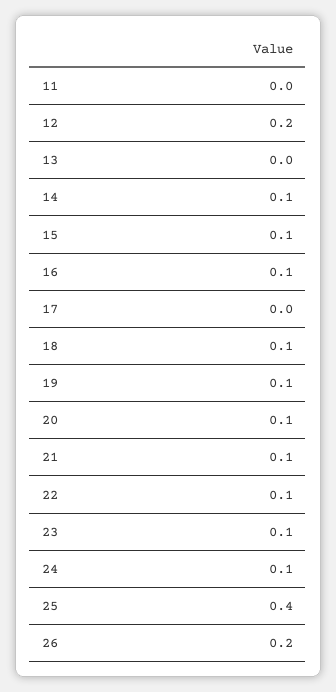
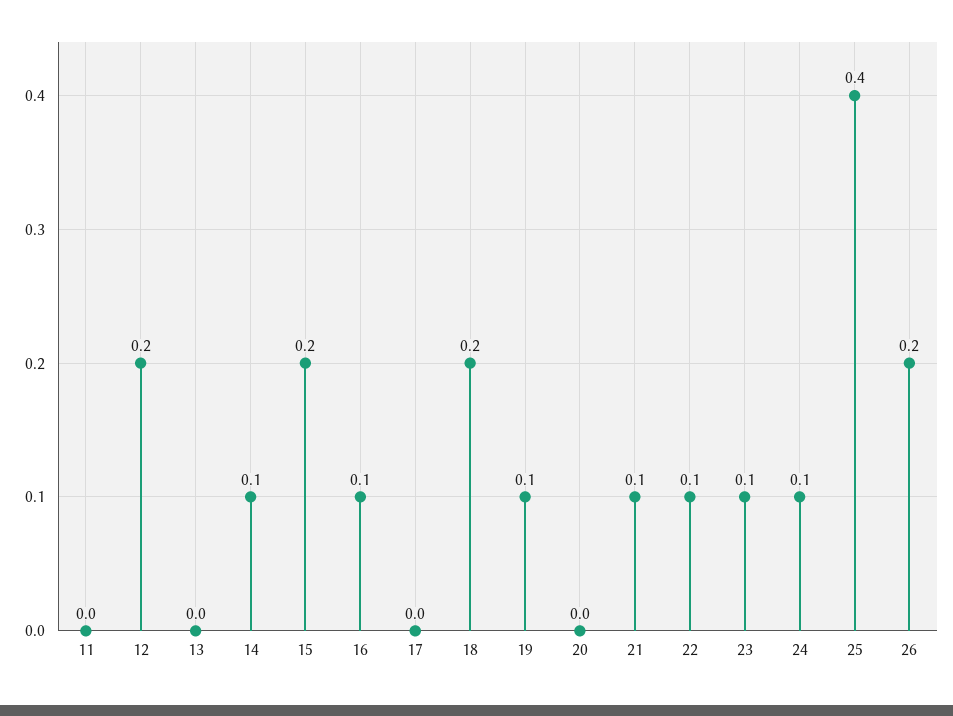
  {
    "11": 0,
    "12": 0.2,
    "13": 0,
    "14": 0.1,
-   "15": 0.1,
+   "15": 0.2,
    "16": 0.1,
    "17": 0,
-   "18": 0.1,
+   "18": 0.2,
    "19": 0.1,
-   "20": 0.1,
+   "20": 0,
    "21": 0.1,
    "22": 0.1,
    "23": 0.1,
    "24": 0.1,
    "25": 0.4,
    "26": 0.2
  }

